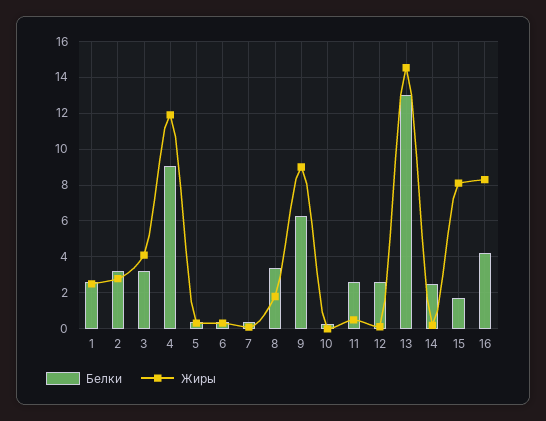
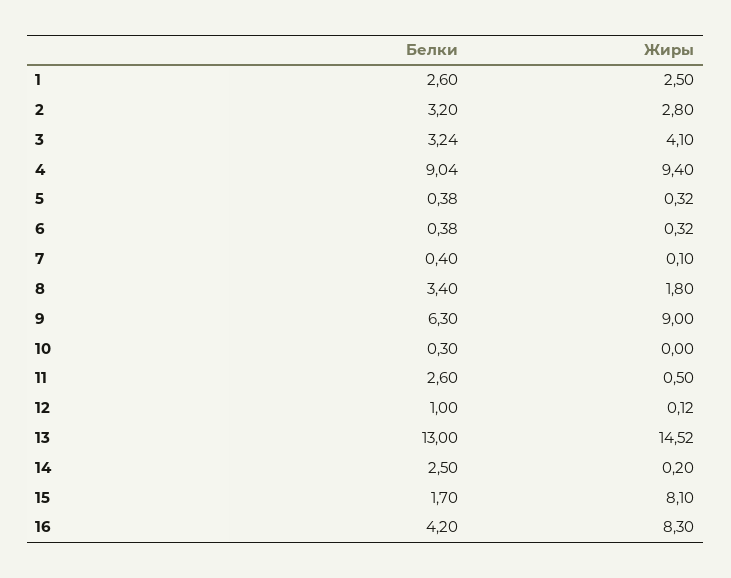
  {
    "Белки": {
      "1": 2.6,
      "2": 3.2,
      "3": 3.24,
      "4": 9.04,
      "5": 0.38,
      "6": 0.38,
      "7": 0.4,
      "8": 3.4,
      "9": 6.3,
      "10": 0.3,
      "11": 2.6,
-     "12": 2.5,
+     "12": 1,
      "13": 13,
      "14": 2.5,
      "15": 1.7,
      "16": 4.2
    },
    "Жиры": {
      "1": 2.5,
      "2": 2.8,
      "3": 4.1,
-     "4": 12,
+     "4": 9.4,
      "5": 0.32,
      "6": 0.32,
      "7": 0.1,
      "8": 1.8,
      "9": 9,
      "10": 0,
      "11": 0.5,
      "12": 0.12,
      "13": 14.52,
      "14": 0.2,
      "15": 8.1,
      "16": 8.3
    }
  }

